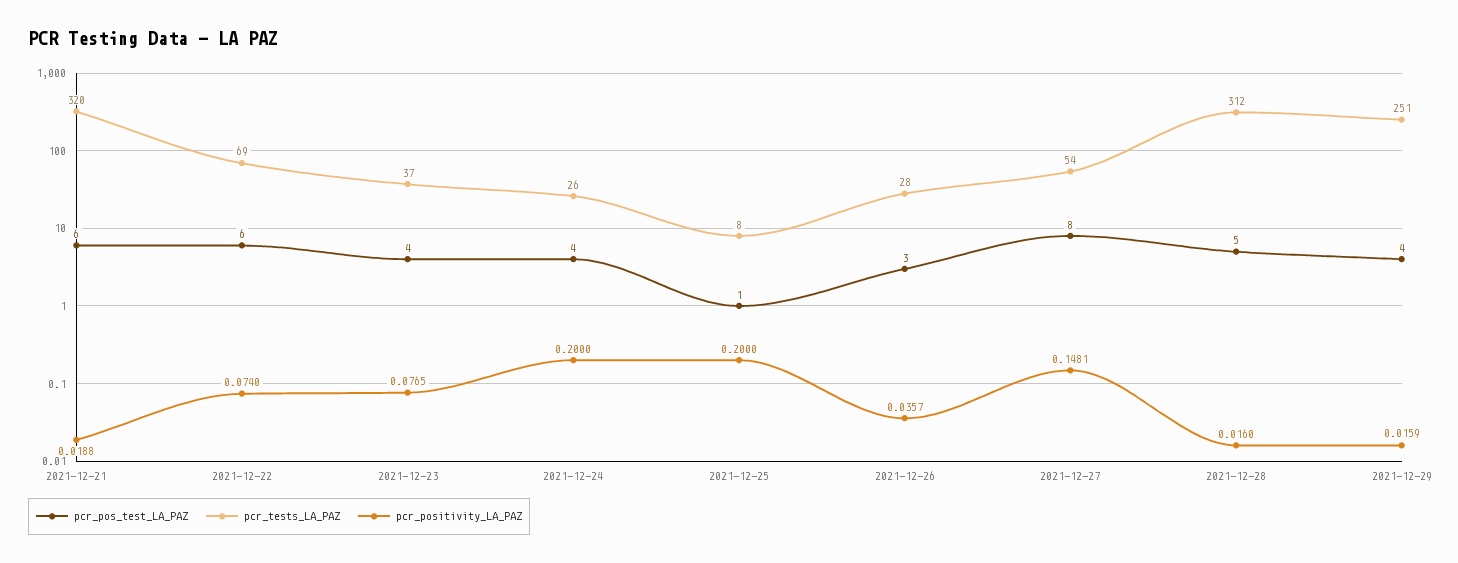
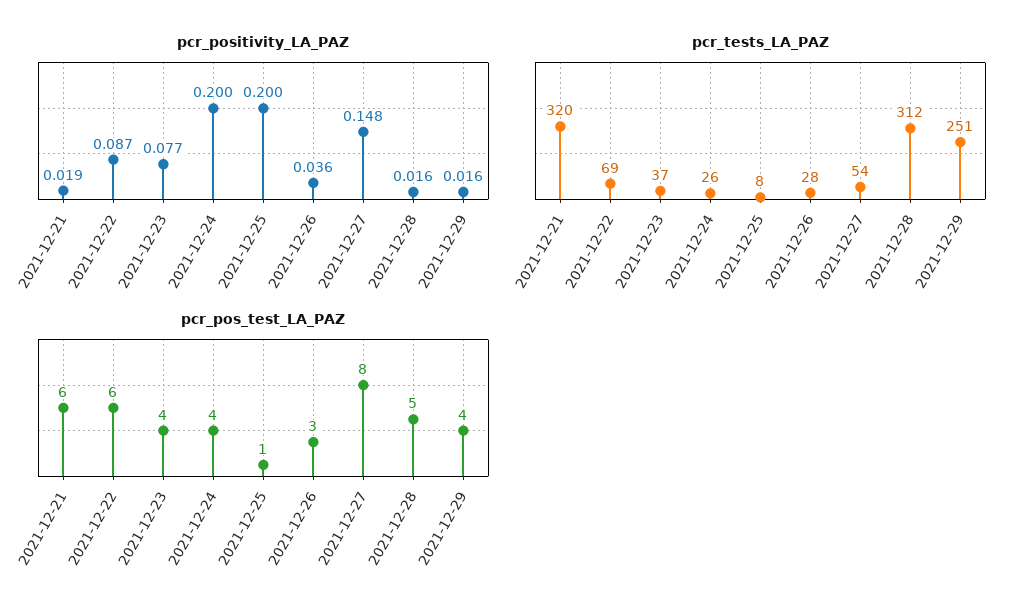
  {
    "pcr_pos_test_LA_PAZ": {
      "2021-12-21": 6,
      "2021-12-22": 6,
      "2021-12-23": 4,
      "2021-12-24": 4,
      "2021-12-25": 1,
      "2021-12-26": 3,
      "2021-12-27": 8,
      "2021-12-28": 5,
      "2021-12-29": 4
    },
    "pcr_tests_LA_PAZ": {
      "2021-12-21": 320,
      "2021-12-22": 69,
      "2021-12-23": 37,
      "2021-12-24": 26,
      "2021-12-25": 8,
      "2021-12-26": 28,
      "2021-12-27": 54,
      "2021-12-28": 312,
      "2021-12-29": 251
    },
    "pcr_positivity_LA_PAZ": {
      "2021-12-21": 0.0188,
-     "2021-12-22": 0.074,
+     "2021-12-22": 0.087,
      "2021-12-23": 0.0765,
      "2021-12-24": 0.2,
      "2021-12-25": 0.2,
      "2021-12-26": 0.0357,
      "2021-12-27": 0.1481,
      "2021-12-28": 0.016,
      "2021-12-29": 0.0159
    }
  }

